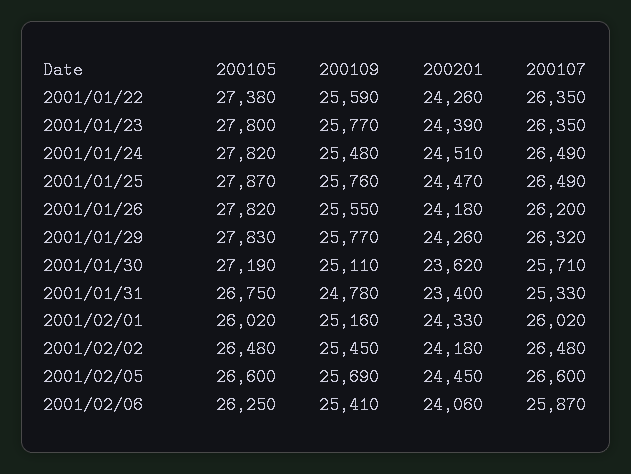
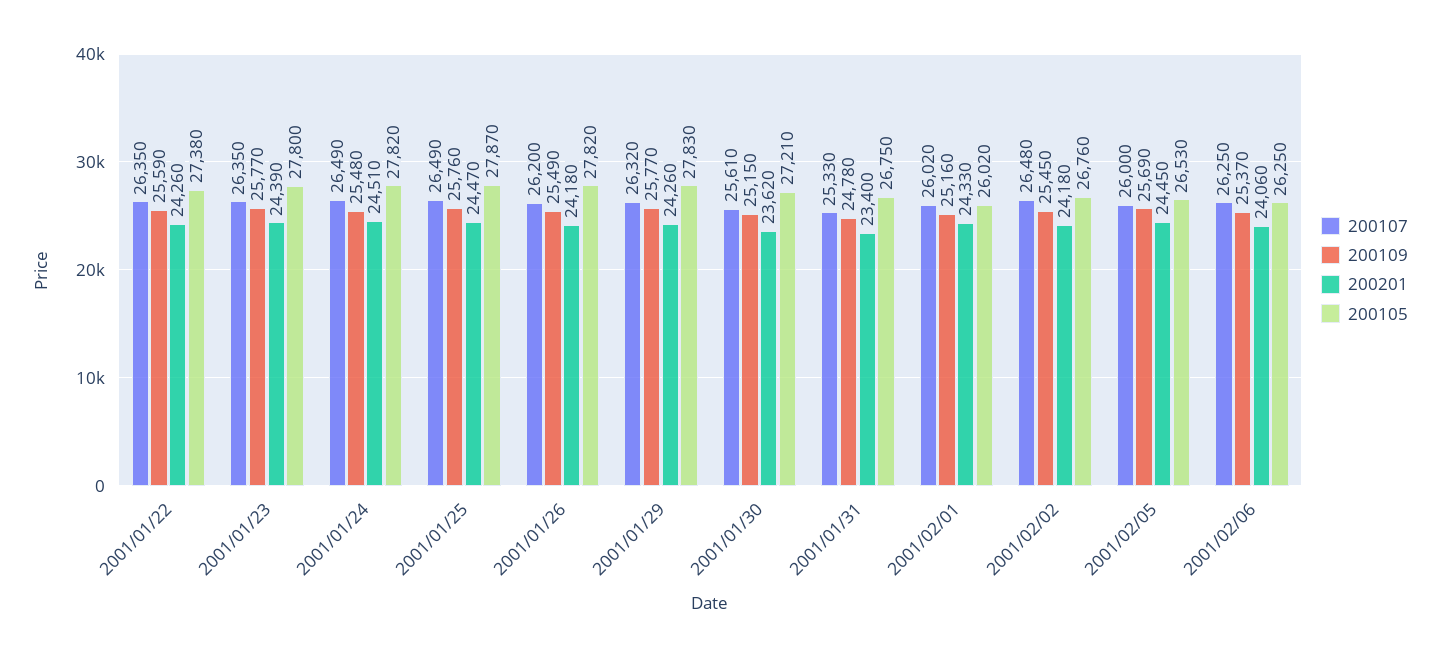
  {
    "200105": {
      "2001/01/22": 27380,
      "2001/01/23": 27800,
      "2001/01/24": 27820,
      "2001/01/25": 27870,
      "2001/01/26": 27820,
      "2001/01/29": 27830,
-     "2001/01/30": 27190,
+     "2001/01/30": 27210,
      "2001/01/31": 26750,
      "2001/02/01": 26020,
-     "2001/02/02": 26480,
+     "2001/02/02": 26760,
-     "2001/02/05": 26600,
+     "2001/02/05": 26530,
      "2001/02/06": 26250
    },
    "200109": {
      "2001/01/22": 25590,
      "2001/01/23": 25770,
      "2001/01/24": 25480,
      "2001/01/25": 25760,
-     "2001/01/26": 25550,
+     "2001/01/26": 25490,
      "2001/01/29": 25770,
-     "2001/01/30": 25110,
+     "2001/01/30": 25150,
      "2001/01/31": 24780,
      "2001/02/01": 25160,
      "2001/02/02": 25450,
      "2001/02/05": 25690,
-     "2001/02/06": 25410
+     "2001/02/06": 25370
    },
    "200201": {
      "2001/01/22": 24260,
      "2001/01/23": 24390,
      "2001/01/24": 24510,
      "2001/01/25": 24470,
      "2001/01/26": 24180,
      "2001/01/29": 24260,
      "2001/01/30": 23620,
      "2001/01/31": 23400,
      "2001/02/01": 24330,
      "2001/02/02": 24180,
      "2001/02/05": 24450,
      "2001/02/06": 24060
    },
    "200107": {
      "2001/01/22": 26350,
      "2001/01/23": 26350,
      "2001/01/24": 26490,
      "2001/01/25": 26490,
      "2001/01/26": 26200,
      "2001/01/29": 26320,
-     "2001/01/30": 25710,
+     "2001/01/30": 25610,
      "2001/01/31": 25330,
      "2001/02/01": 26020,
      "2001/02/02": 26480,
-     "2001/02/05": 26600,
+     "2001/02/05": 26000,
-     "2001/02/06": 25870
+     "2001/02/06": 26250
    }
  }

